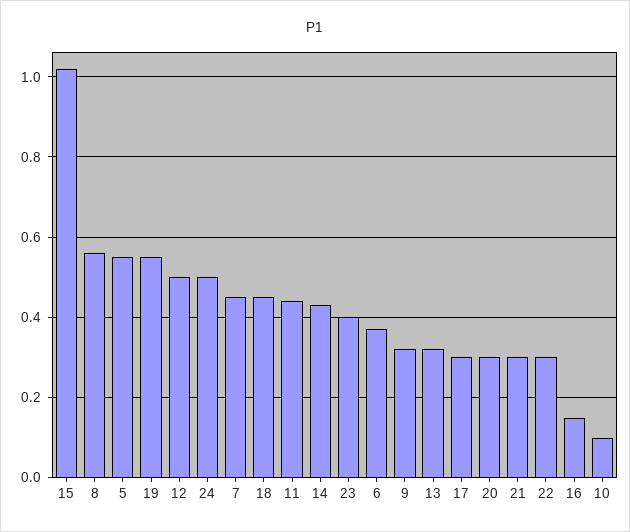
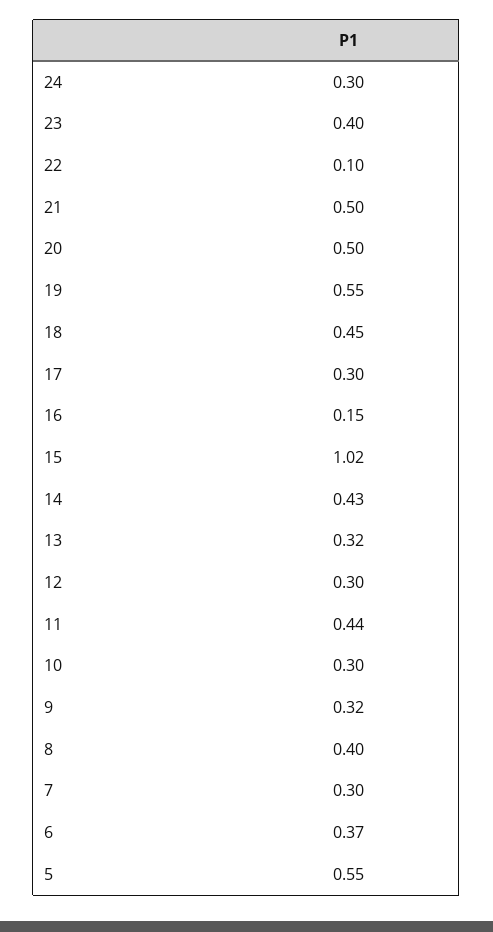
  {
    "15": 1.02,
-   "8": 0.55,
+   "8": 0.4,
    "5": 0.55,
    "19": 0.55,
-   "12": 0.5,
+   "12": 0.3,
-   "24": 0.5,
+   "24": 0.3,
-   "7": 0.45,
+   "7": 0.3,
    "18": 0.45,
    "11": 0.44,
    "14": 0.43,
    "23": 0.4,
    "6": 0.37,
    "9": 0.32,
    "13": 0.32,
    "17": 0.3,
-   "20": 0.3,
+   "20": 0.5,
-   "21": 0.3,
+   "21": 0.5,
-   "22": 0.3,
+   "22": 0.1,
    "16": 0.15,
-   "10": 0.1
+   "10": 0.3
  }

